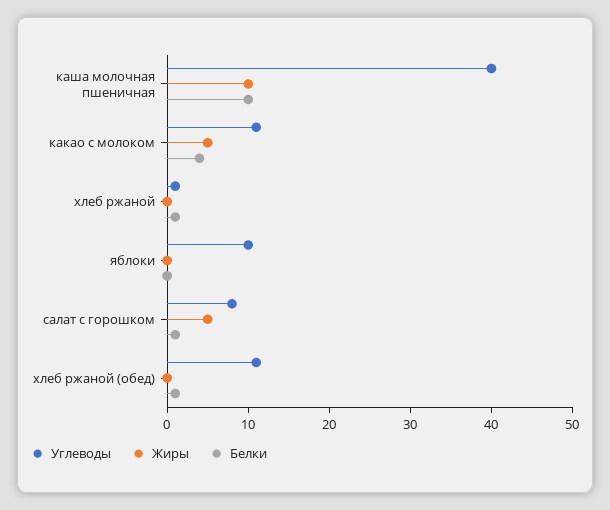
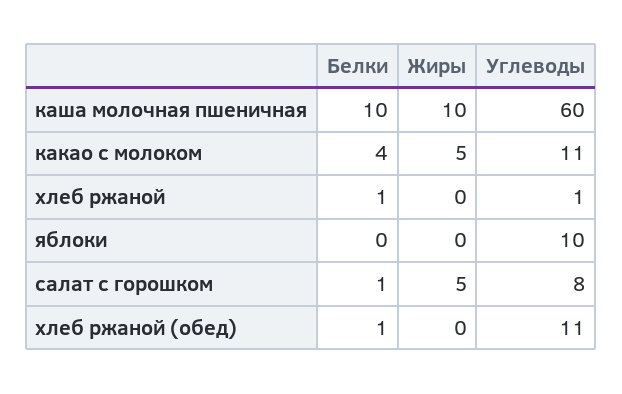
  {
    "Углеводы": {
-     "каша молочная пшеничная": 40,
+     "каша молочная пшеничная": 60,
      "какао с молоком": 11,
      "хлеб ржаной": 1,
      "яблоки": 10,
      "салат с горошком": 8,
      "хлеб ржаной (обед)": 11
    },
    "Жиры": {
      "каша молочная пшеничная": 10,
      "какао с молоком": 5,
      "хлеб ржаной": 0,
      "яблоки": 0,
      "салат с горошком": 5,
      "хлеб ржаной (обед)": 0
    },
    "Белки": {
      "каша молочная пшеничная": 10,
      "какао с молоком": 4,
      "хлеб ржаной": 1,
      "яблоки": 0,
      "салат с горошком": 1,
      "хлеб ржаной (обед)": 1
    }
  }

